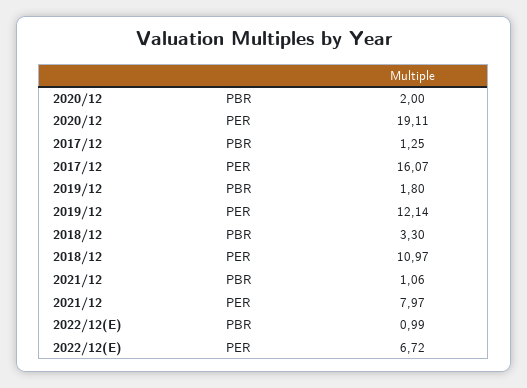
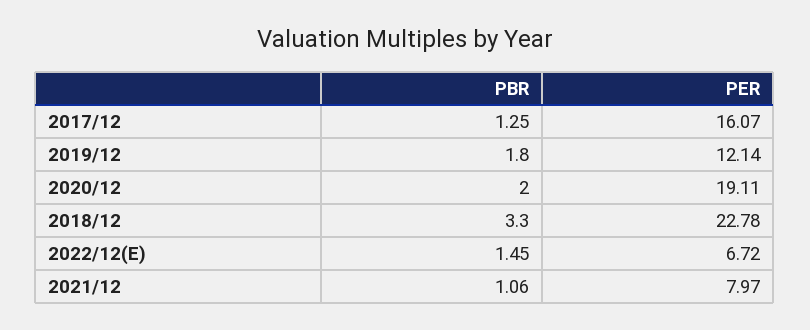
  {
    "2020/12": {
      "PBR": 2,
      "PER": 19.11
    },
    "2017/12": {
      "PBR": 1.25,
      "PER": 16.07
    },
    "2019/12": {
      "PBR": 1.8,
      "PER": 12.14
    },
    "2018/12": {
      "PBR": 3.3,
-     "PER": 10.97
+     "PER": 22.78
    },
    "2021/12": {
      "PBR": 1.06,
      "PER": 7.97
    },
    "2022/12(E)": {
-     "PBR": 0.99,
+     "PBR": 1.45,
      "PER": 6.72
    }
  }

